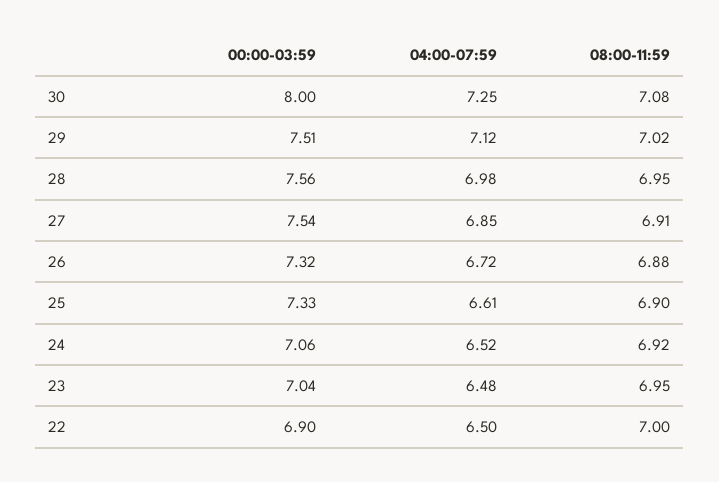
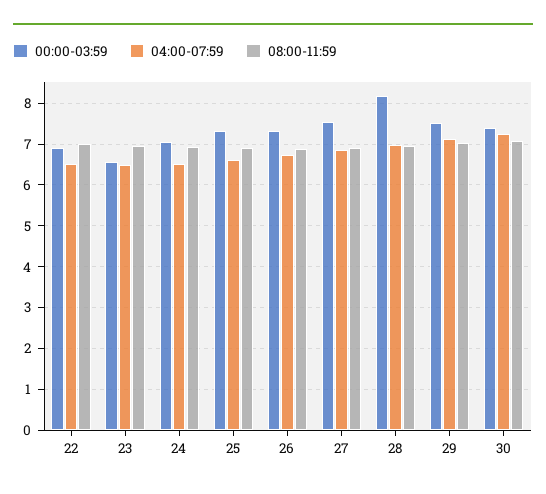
  {
    "00:00-03:59": {
-     "30": 8,
+     "30": 7.4,
      "29": 7.51,
-     "28": 7.56,
+     "28": 8.2,
      "27": 7.54,
      "26": 7.32,
      "25": 7.33,
      "24": 7.06,
-     "23": 7.04,
+     "23": 6.6,
      "22": 6.9
    },
    "04:00-07:59": {
      "30": 7.25,
      "29": 7.12,
      "28": 6.98,
      "27": 6.85,
      "26": 6.72,
      "25": 6.61,
      "24": 6.52,
      "23": 6.48,
      "22": 6.5
    },
    "08:00-11:59": {
      "30": 7.08,
      "29": 7.02,
      "28": 6.95,
      "27": 6.91,
      "26": 6.88,
      "25": 6.9,
      "24": 6.92,
      "23": 6.95,
      "22": 7
    }
  }

